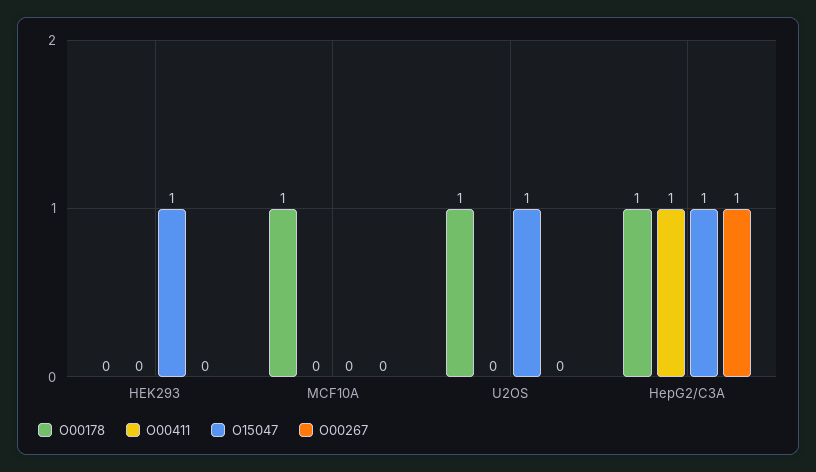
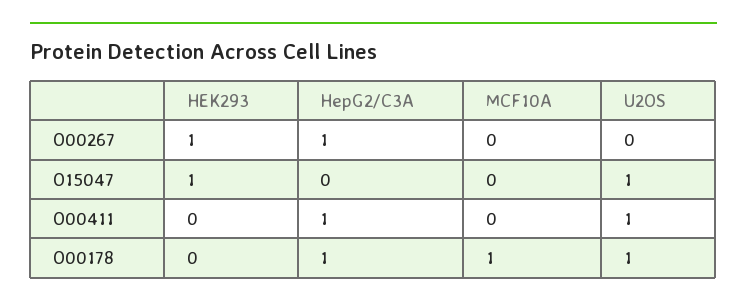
  {
    "O00178": {
      "HEK293": 0,
      "MCF10A": 1,
      "U2OS": 1,
      "HepG2/C3A": 1
    },
    "O00411": {
      "HEK293": 0,
      "MCF10A": 0,
-     "U2OS": 0,
+     "U2OS": 1,
      "HepG2/C3A": 1
    },
    "O15047": {
      "HEK293": 1,
      "MCF10A": 0,
      "U2OS": 1,
-     "HepG2/C3A": 1
+     "HepG2/C3A": 0
    },
    "O00267": {
-     "HEK293": 0,
+     "HEK293": 1,
      "MCF10A": 0,
      "U2OS": 0,
      "HepG2/C3A": 1
    }
  }

